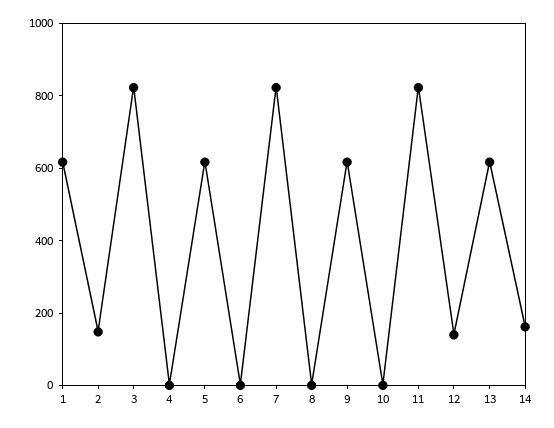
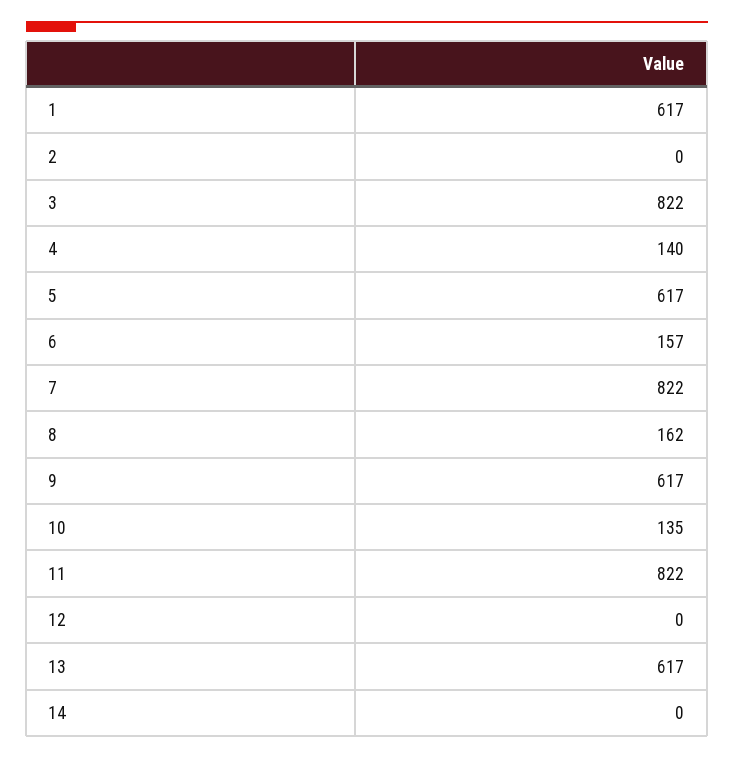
  {
    "1": 617,
-   "2": 150,
+   "2": 0,
    "3": 822,
-   "4": 0,
+   "4": 140,
    "5": 617,
-   "6": 0,
+   "6": 157,
    "7": 822,
-   "8": 0,
+   "8": 162,
    "9": 617,
-   "10": 0,
+   "10": 135,
    "11": 822,
-   "12": 150,
+   "12": 0,
    "13": 617,
-   "14": 150
+   "14": 0
  }

